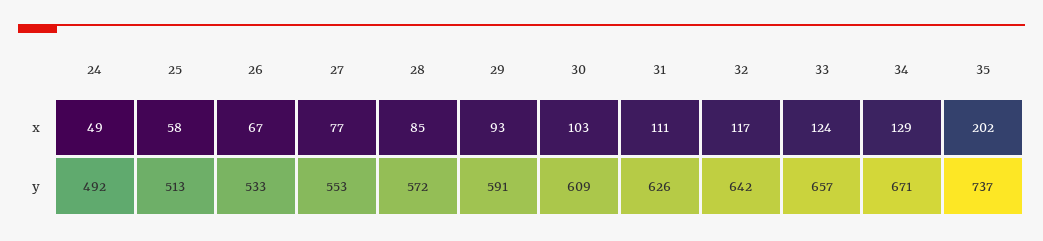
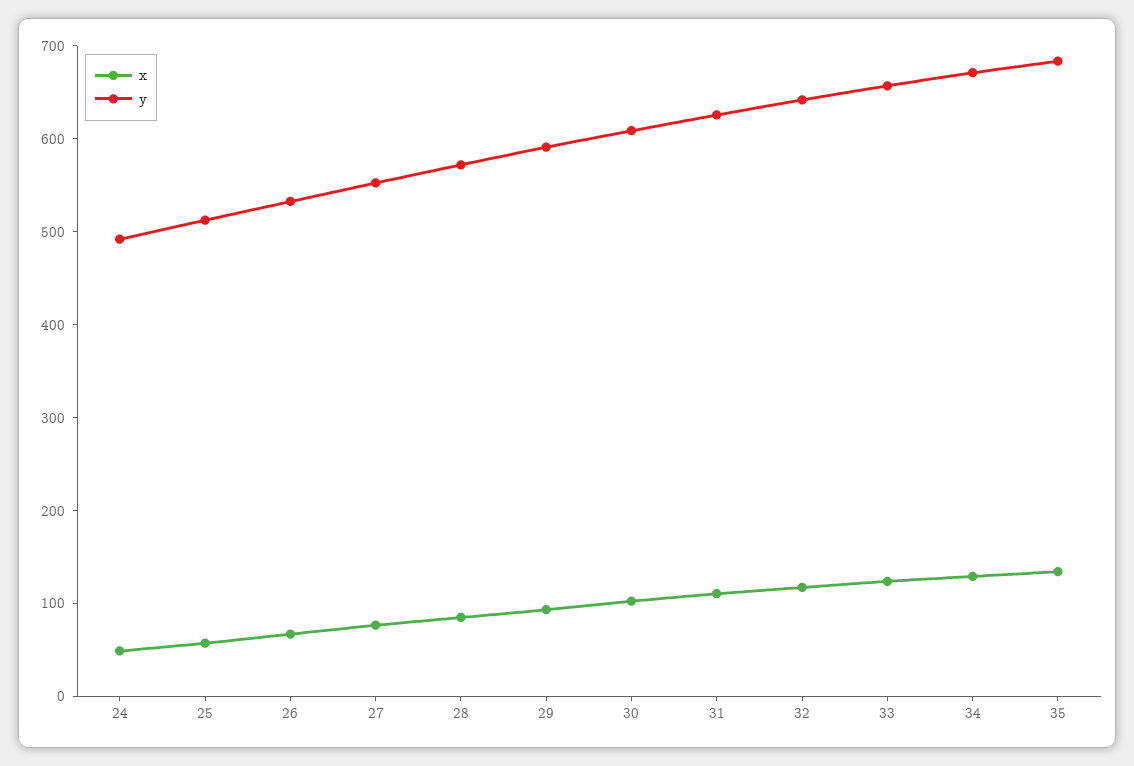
  {
    "x": {
      "24": 49,
      "25": 58,
      "26": 67,
      "27": 77,
      "28": 85,
      "29": 93,
      "30": 103,
      "31": 111,
      "32": 117,
      "33": 124,
      "34": 129,
-     "35": 202
+     "35": 140
    },
    "y": {
      "24": 492,
      "25": 513,
      "26": 533,
      "27": 553,
      "28": 572,
      "29": 591,
      "30": 609,
      "31": 626,
      "32": 642,
      "33": 657,
      "34": 671,
-     "35": 737
+     "35": 680
    }
  }

